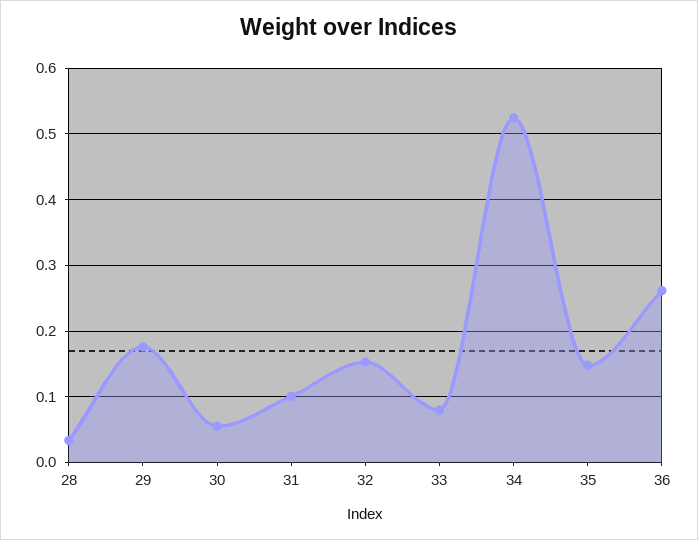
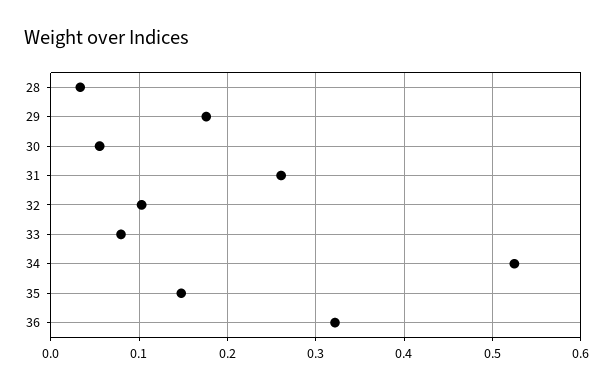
  {
    "28": 0.03,
    "29": 0.18,
    "30": 0.06,
-   "31": 0.1,
+   "31": 0.26,
-   "32": 0.15,
+   "32": 0.1,
    "33": 0.08,
    "34": 0.52,
    "35": 0.15,
-   "36": 0.26
+   "36": 0.32
  }

